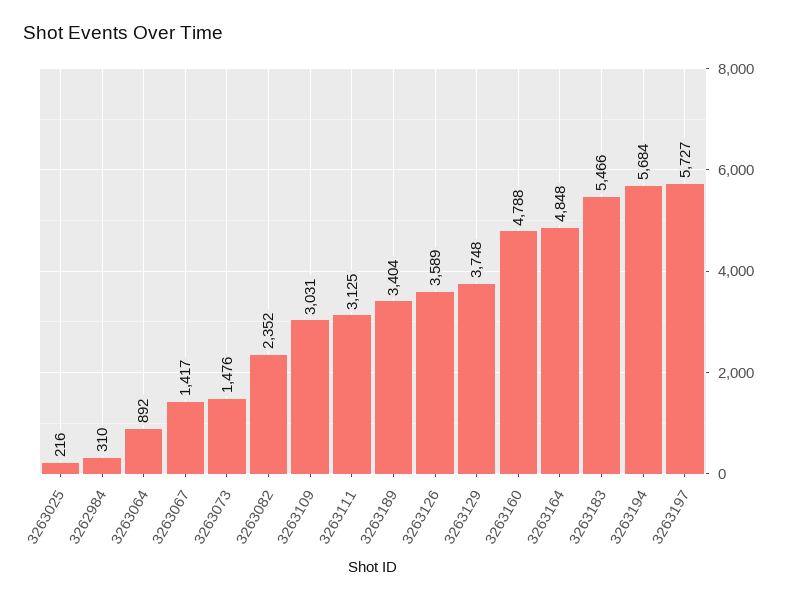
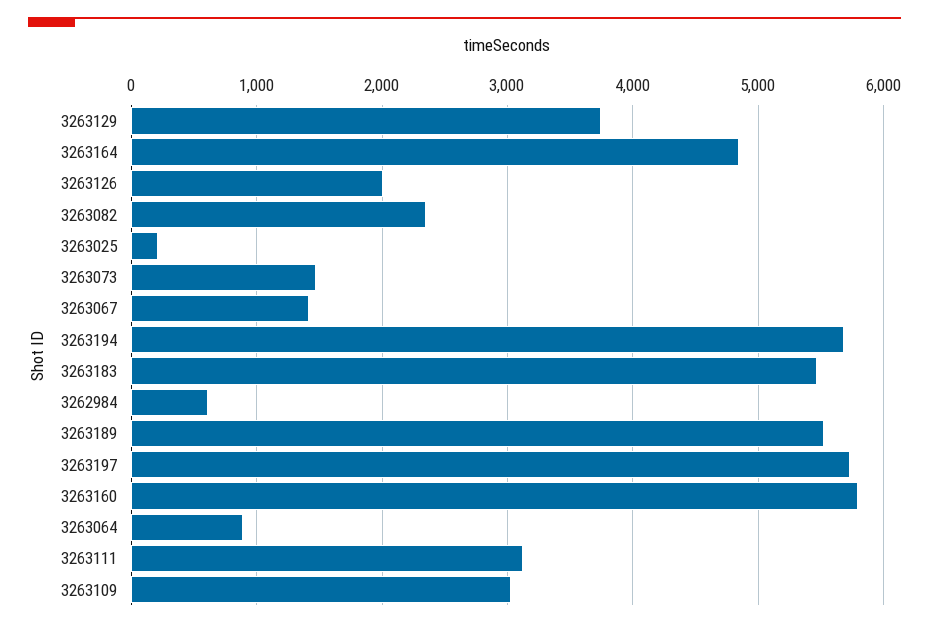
  {
    "3263025": 216,
-   "3262984": 310,
+   "3262984": 600,
    "3263064": 892,
    "3263067": 1417,
    "3263073": 1476,
    "3263082": 2352,
    "3263109": 3031,
    "3263111": 3125,
-   "3263189": 3404,
+   "3263189": 5500,
-   "3263126": 3589,
+   "3263126": 2000,
    "3263129": 3748,
-   "3263160": 4788,
+   "3263160": 5800,
    "3263164": 4848,
    "3263183": 5466,
    "3263194": 5684,
    "3263197": 5727
  }

